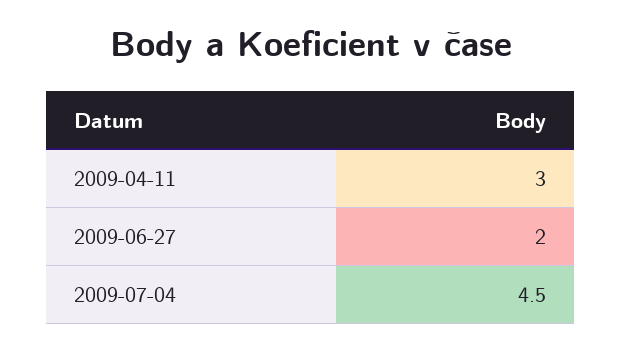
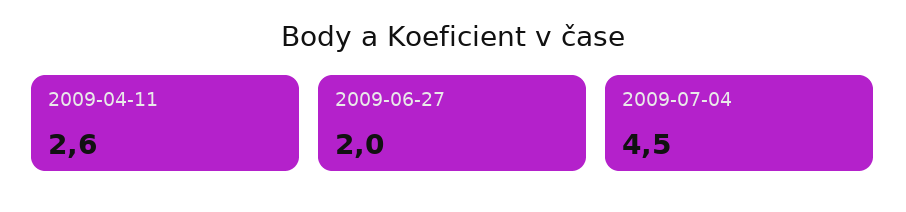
  {
-   "2009-04-11": 3,
+   "2009-04-11": 2.6,
    "2009-06-27": 2,
    "2009-07-04": 4.5
  }

